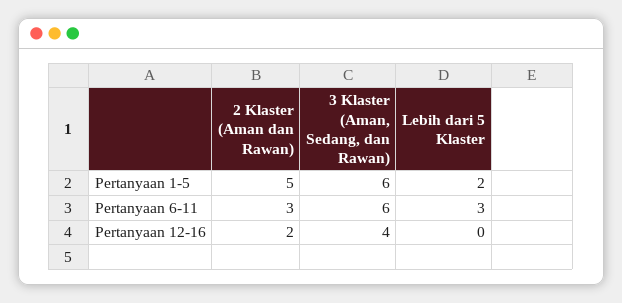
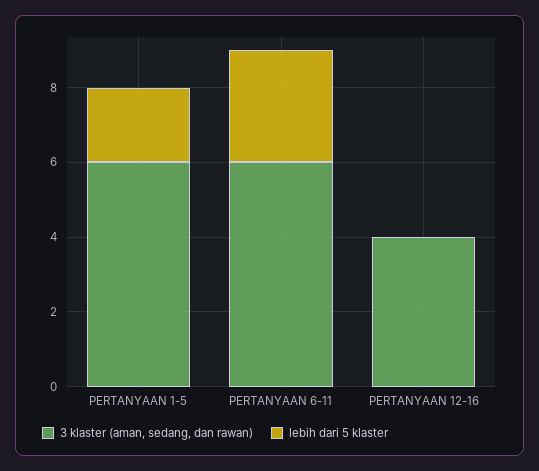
  {
-   "2 Klaster (Aman dan Rawan)": {
-     "Pertanyaan 1-5": 5,
-     "Pertanyaan 6-11": 3,
-     "Pertanyaan 12-16": 2
-   },
    "3 Klaster (Aman, Sedang, dan Rawan)": {
      "Pertanyaan 1-5": 6,
      "Pertanyaan 6-11": 6,
      "Pertanyaan 12-16": 4
    },
    "Lebih dari 5 Klaster": {
      "Pertanyaan 1-5": 2,
      "Pertanyaan 6-11": 3,
      "Pertanyaan 12-16": 0
    }
  }

